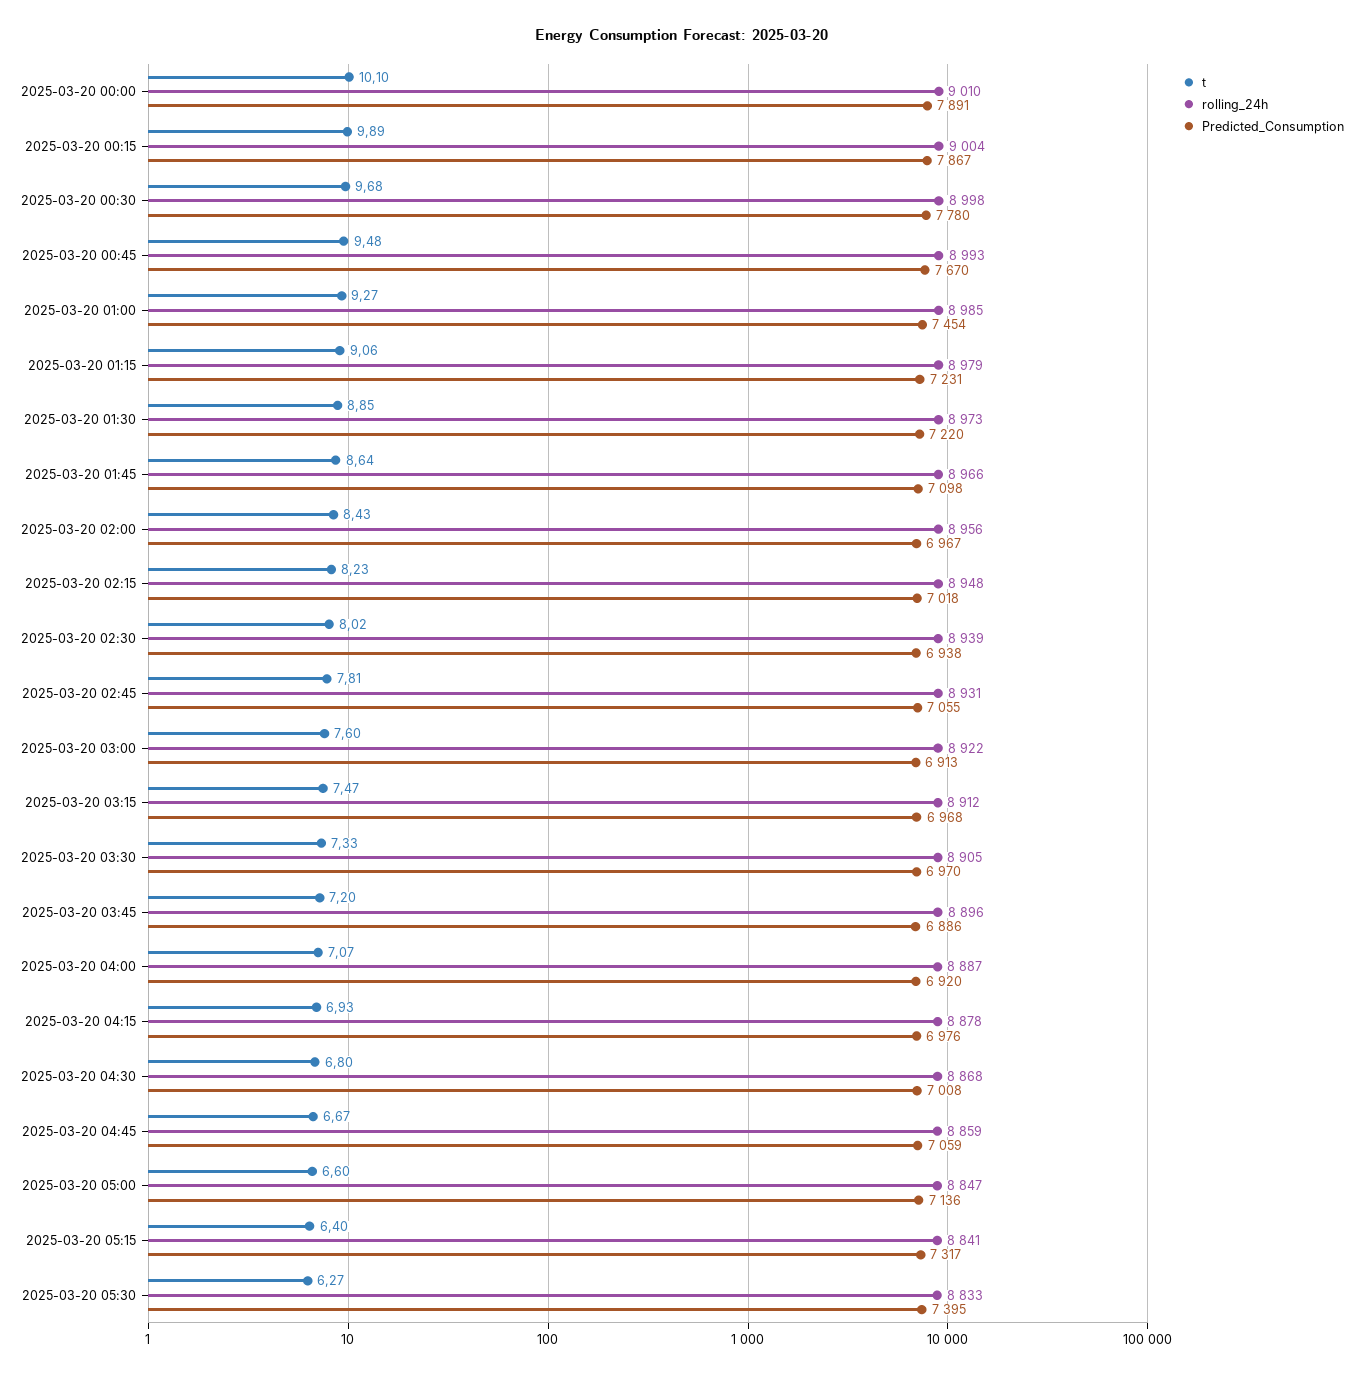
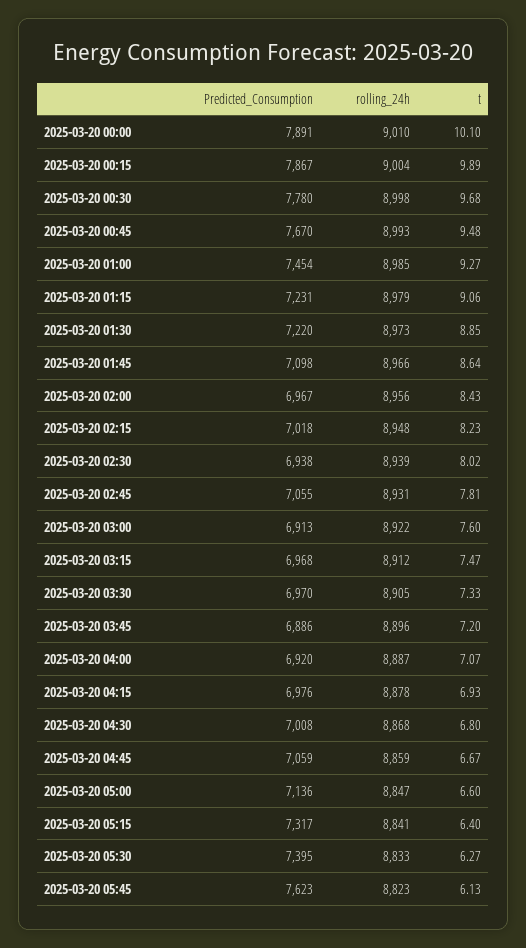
  {
    "t": {
      "2025-03-20 00:00": 10.1,
      "2025-03-20 00:15": 9.89,
      "2025-03-20 00:30": 9.68,
      "2025-03-20 00:45": 9.48,
      "2025-03-20 01:00": 9.27,
      "2025-03-20 01:15": 9.06,
      "2025-03-20 01:30": 8.85,
      "2025-03-20 01:45": 8.64,
      "2025-03-20 02:00": 8.43,
      "2025-03-20 02:15": 8.23,
      "2025-03-20 02:30": 8.02,
      "2025-03-20 02:45": 7.81,
      "2025-03-20 03:00": 7.6,
      "2025-03-20 03:15": 7.47,
      "2025-03-20 03:30": 7.33,
      "2025-03-20 03:45": 7.2,
      "2025-03-20 04:00": 7.07,
      "2025-03-20 04:15": 6.93,
      "2025-03-20 04:30": 6.8,
      "2025-03-20 04:45": 6.67,
      "2025-03-20 05:00": 6.6,
      "2025-03-20 05:15": 6.4,
-     "2025-03-20 05:30": 6.27
+     "2025-03-20 05:30": 6.27,
+     "2025-03-20 05:45": 6.13
    },
    "rolling_24h": {
      "2025-03-20 00:00": 9010,
      "2025-03-20 00:15": 9004,
      "2025-03-20 00:30": 8998,
      "2025-03-20 00:45": 8993,
      "2025-03-20 01:00": 8985,
      "2025-03-20 01:15": 8979,
      "2025-03-20 01:30": 8973,
      "2025-03-20 01:45": 8966,
      "2025-03-20 02:00": 8956,
      "2025-03-20 02:15": 8948,
      "2025-03-20 02:30": 8939,
      "2025-03-20 02:45": 8931,
      "2025-03-20 03:00": 8922,
      "2025-03-20 03:15": 8912,
      "2025-03-20 03:30": 8905,
      "2025-03-20 03:45": 8896,
      "2025-03-20 04:00": 8887,
      "2025-03-20 04:15": 8878,
      "2025-03-20 04:30": 8868,
      "2025-03-20 04:45": 8859,
      "2025-03-20 05:00": 8847,
      "2025-03-20 05:15": 8841,
-     "2025-03-20 05:30": 8833
+     "2025-03-20 05:30": 8833,
+     "2025-03-20 05:45": 8823
    },
    "Predicted_Consumption": {
      "2025-03-20 00:00": 7891,
      "2025-03-20 00:15": 7867,
      "2025-03-20 00:30": 7780,
      "2025-03-20 00:45": 7670,
      "2025-03-20 01:00": 7454,
      "2025-03-20 01:15": 7231,
      "2025-03-20 01:30": 7220,
      "2025-03-20 01:45": 7098,
      "2025-03-20 02:00": 6967,
      "2025-03-20 02:15": 7018,
      "2025-03-20 02:30": 6938,
      "2025-03-20 02:45": 7055,
      "2025-03-20 03:00": 6913,
      "2025-03-20 03:15": 6968,
      "2025-03-20 03:30": 6970,
      "2025-03-20 03:45": 6886,
      "2025-03-20 04:00": 6920,
      "2025-03-20 04:15": 6976,
      "2025-03-20 04:30": 7008,
      "2025-03-20 04:45": 7059,
      "2025-03-20 05:00": 7136,
      "2025-03-20 05:15": 7317,
-     "2025-03-20 05:30": 7395
+     "2025-03-20 05:30": 7395,
+     "2025-03-20 05:45": 7623
    }
  }

